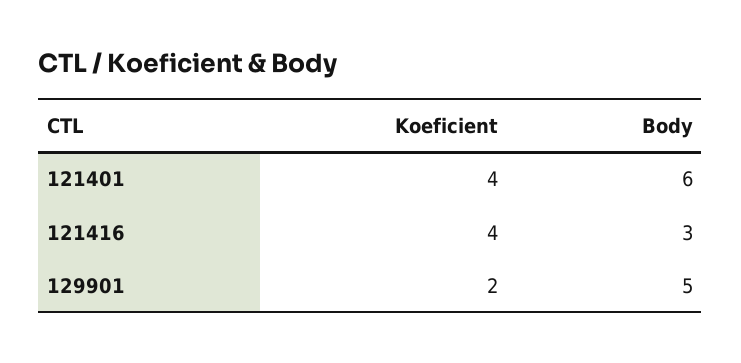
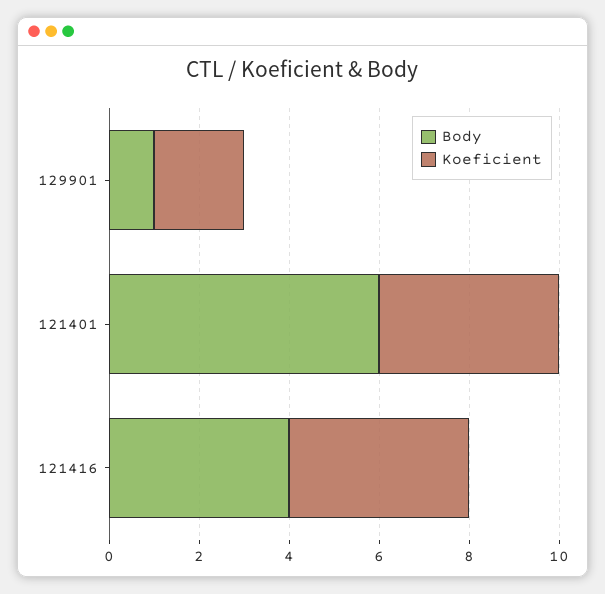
  {
    "Koeficient": {
      "121401": 4,
      "121416": 4,
      "129901": 2
    },
    "Body": {
      "121401": 6,
-     "121416": 3,
+     "121416": 4,
-     "129901": 5
+     "129901": 1
    }
  }

